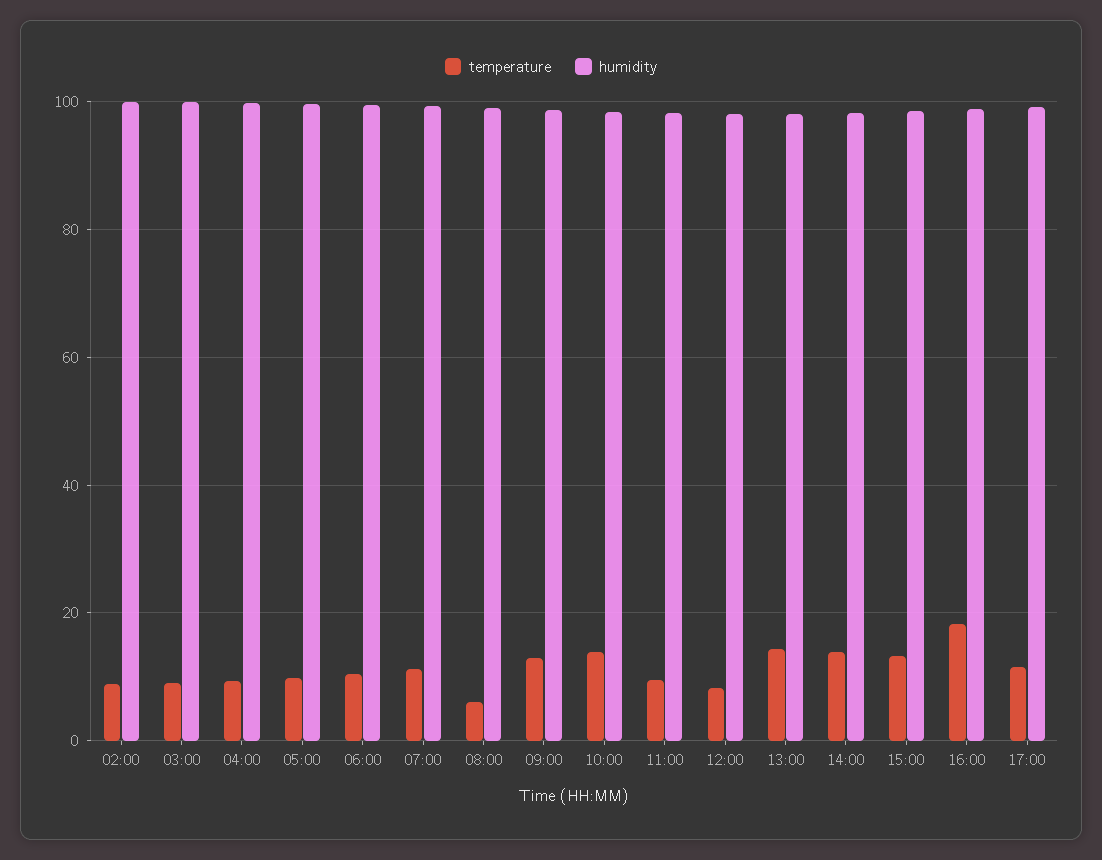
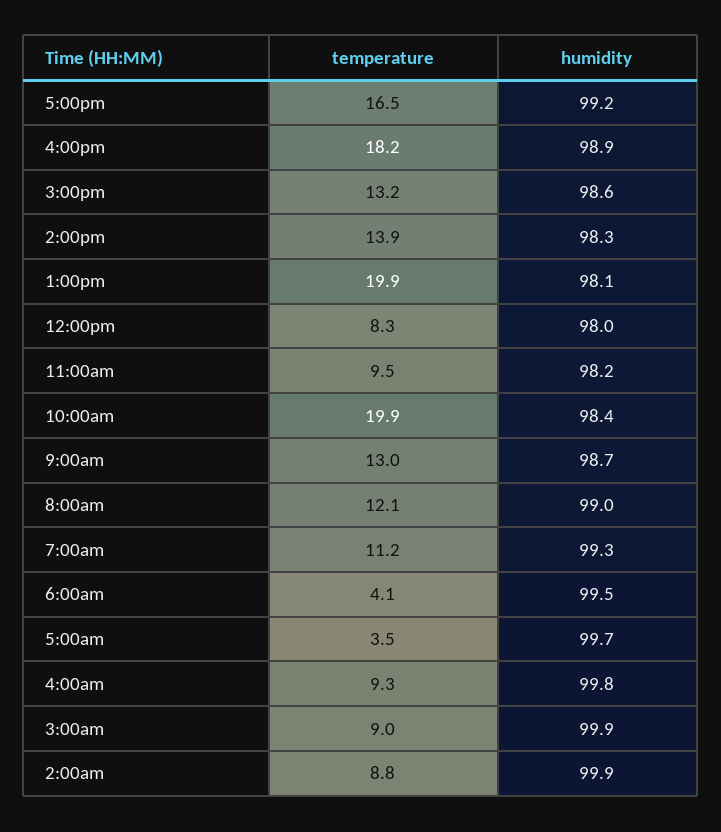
  {
    "temperature": {
      "02:00": 8.8,
      "03:00": 9,
      "04:00": 9.3,
-     "05:00": 10,
+     "05:00": 3.5,
-     "06:00": 10,
+     "06:00": 4.1,
      "07:00": 11.2,
-     "08:00": 6,
+     "08:00": 12.1,
      "09:00": 13,
-     "10:00": 14,
+     "10:00": 19.9,
      "11:00": 9.5,
      "12:00": 8.3,
-     "13:00": 14,
+     "13:00": 19.9,
      "14:00": 13.9,
      "15:00": 13.2,
      "16:00": 18.2,
-     "17:00": 12
+     "17:00": 16.5
    },
    "humidity": {
      "02:00": 99.9,
      "03:00": 99.9,
      "04:00": 99.8,
      "05:00": 99.7,
      "06:00": 99.5,
      "07:00": 99.3,
      "08:00": 99,
      "09:00": 98.7,
      "10:00": 98.4,
      "11:00": 98.2,
      "12:00": 98,
      "13:00": 98.1,
      "14:00": 98.3,
      "15:00": 98.6,
      "16:00": 98.9,
      "17:00": 99.2
    }
  }

